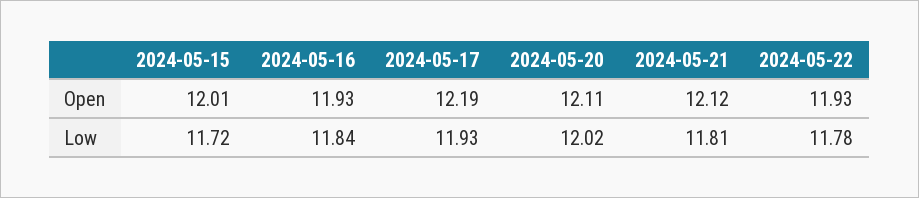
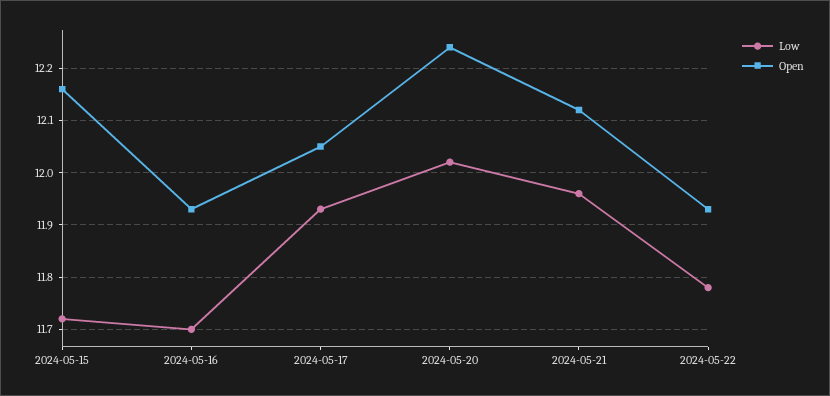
  {
    "Open": {
-     "2024-05-15": 12.01,
+     "2024-05-15": 12.15,
      "2024-05-16": 11.93,
-     "2024-05-17": 12.19,
+     "2024-05-17": 12.05,
-     "2024-05-20": 12.11,
+     "2024-05-20": 12.25,
      "2024-05-21": 12.12,
      "2024-05-22": 11.93
    },
    "Low": {
      "2024-05-15": 11.72,
-     "2024-05-16": 11.84,
+     "2024-05-16": 11.7,
      "2024-05-17": 11.93,
      "2024-05-20": 12.02,
-     "2024-05-21": 11.81,
+     "2024-05-21": 11.95,
      "2024-05-22": 11.78
    }
  }

